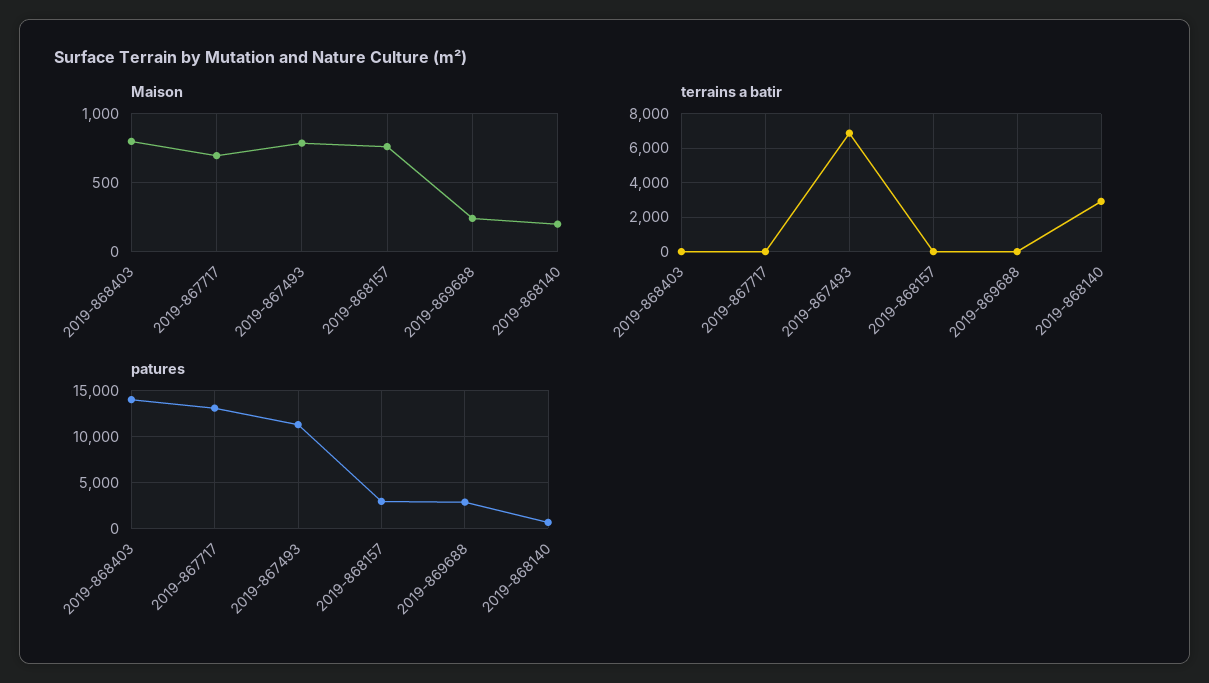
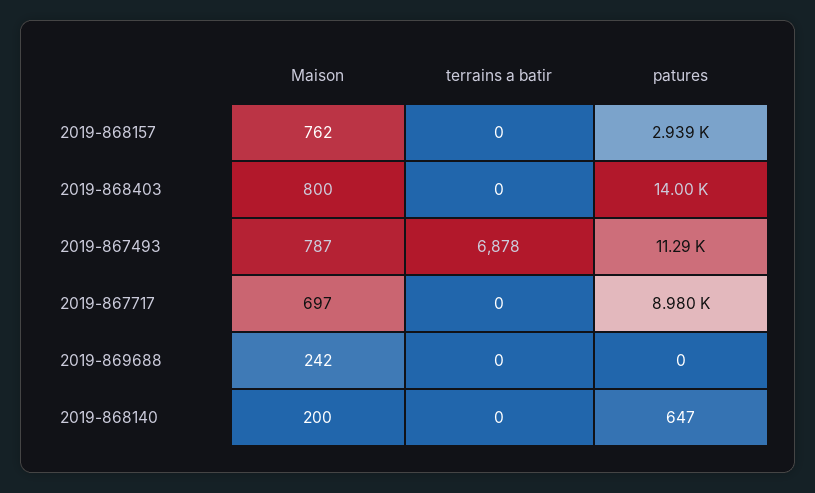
  {
    "Maison": {
      "2019-868403": 800,
      "2019-867717": 697,
      "2019-867493": 787,
      "2019-868157": 762,
      "2019-869688": 242,
      "2019-868140": 200
    },
    "terrains a batir": {
      "2019-868403": 0,
      "2019-867717": 0,
      "2019-867493": 6878,
      "2019-868157": 0,
      "2019-869688": 0,
-     "2019-868140": 3000
+     "2019-868140": 0
    },
    "patures": {
      "2019-868403": 14000,
-     "2019-867717": 13000,
+     "2019-867717": 8980,
      "2019-867493": 11290,
      "2019-868157": 2939,
-     "2019-869688": 3000,
+     "2019-869688": 0,
      "2019-868140": 647
    }
  }

